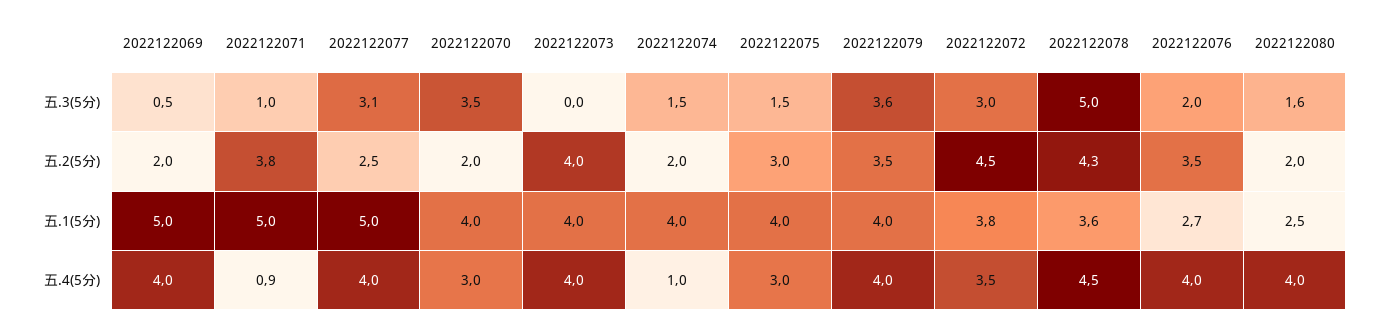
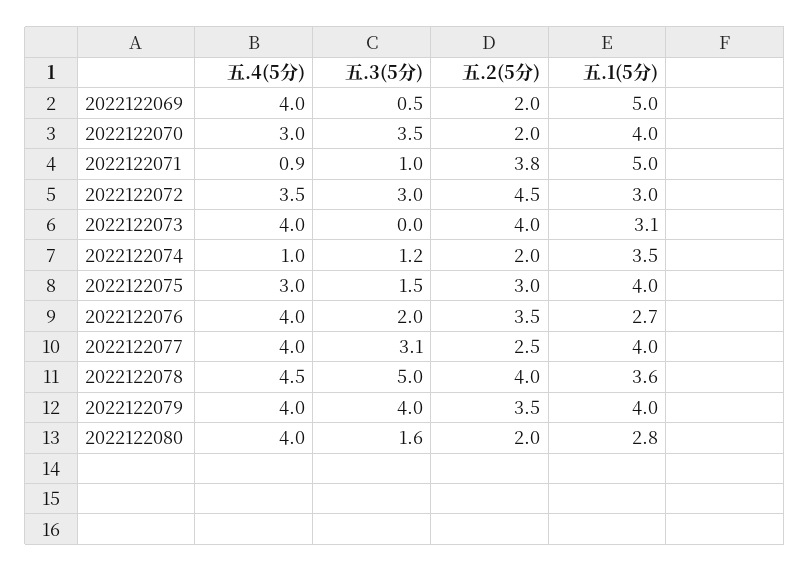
  {
    "2022122069": {
      "五.3(5分)": 0.5,
      "五.2(5分)": 2,
      "五.1(5分)": 5,
      "五.4(5分)": 4
    },
    "2022122071": {
      "五.3(5分)": 1,
      "五.2(5分)": 3.8,
      "五.1(5分)": 5,
      "五.4(5分)": 0.9
    },
    "2022122077": {
      "五.3(5分)": 3.1,
      "五.2(5分)": 2.5,
-     "五.1(5分)": 5,
+     "五.1(5分)": 4,
      "五.4(5分)": 4
    },
    "2022122070": {
      "五.3(5分)": 3.5,
      "五.2(5分)": 2,
      "五.1(5分)": 4,
      "五.4(5分)": 3
    },
    "2022122073": {
      "五.3(5分)": 0,
      "五.2(5分)": 4,
-     "五.1(5分)": 4,
+     "五.1(5分)": 3.1,
      "五.4(5分)": 4
    },
    "2022122074": {
-     "五.3(5分)": 1.5,
+     "五.3(5分)": 1.2,
      "五.2(5分)": 2,
-     "五.1(5分)": 4,
+     "五.1(5分)": 3.5,
      "五.4(5分)": 1
    },
    "2022122075": {
      "五.3(5分)": 1.5,
      "五.2(5分)": 3,
      "五.1(5分)": 4,
      "五.4(5分)": 3
    },
    "2022122079": {
-     "五.3(5分)": 3.6,
+     "五.3(5分)": 4,
      "五.2(5分)": 3.5,
      "五.1(5分)": 4,
      "五.4(5分)": 4
    },
    "2022122072": {
      "五.3(5分)": 3,
      "五.2(5分)": 4.5,
-     "五.1(5分)": 3.8,
+     "五.1(5分)": 3,
      "五.4(5分)": 3.5
    },
    "2022122078": {
      "五.3(5分)": 5,
-     "五.2(5分)": 4.3,
+     "五.2(5分)": 4,
      "五.1(5分)": 3.6,
      "五.4(5分)": 4.5
    },
    "2022122076": {
      "五.3(5分)": 2,
      "五.2(5分)": 3.5,
      "五.1(5分)": 2.7,
      "五.4(5分)": 4
    },
    "2022122080": {
      "五.3(5分)": 1.6,
      "五.2(5分)": 2,
-     "五.1(5分)": 2.5,
+     "五.1(5分)": 2.8,
      "五.4(5分)": 4
    }
  }

